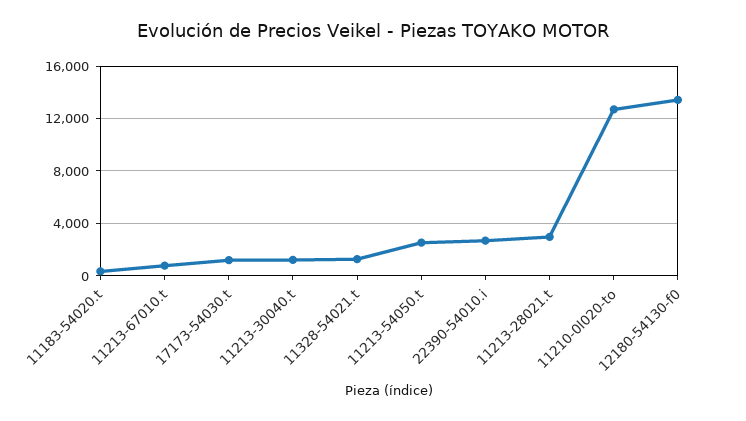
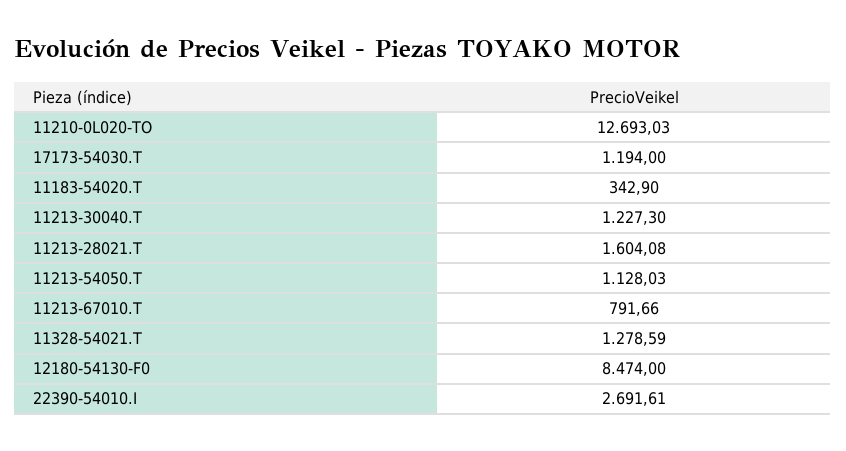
  {
    "11183-54020.t": 342.9,
    "11213-67010.t": 791.66,
    "17173-54030.t": 1194,
    "11213-30040.t": 1227.3,
    "11328-54021.t": 1278.59,
-   "11213-54050.t": 2500,
+   "11213-54050.t": 1128.03,
    "22390-54010.i": 2691.61,
-   "11213-28021.t": 3000,
+   "11213-28021.t": 1604.08,
    "11210-0l020-to": 12693.03,
-   "12180-54130-f0": 13500
+   "12180-54130-f0": 8474
  }

